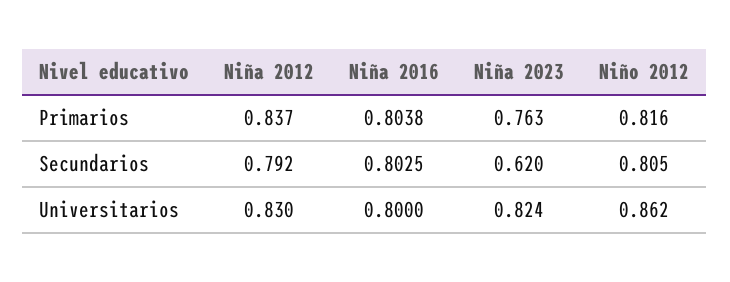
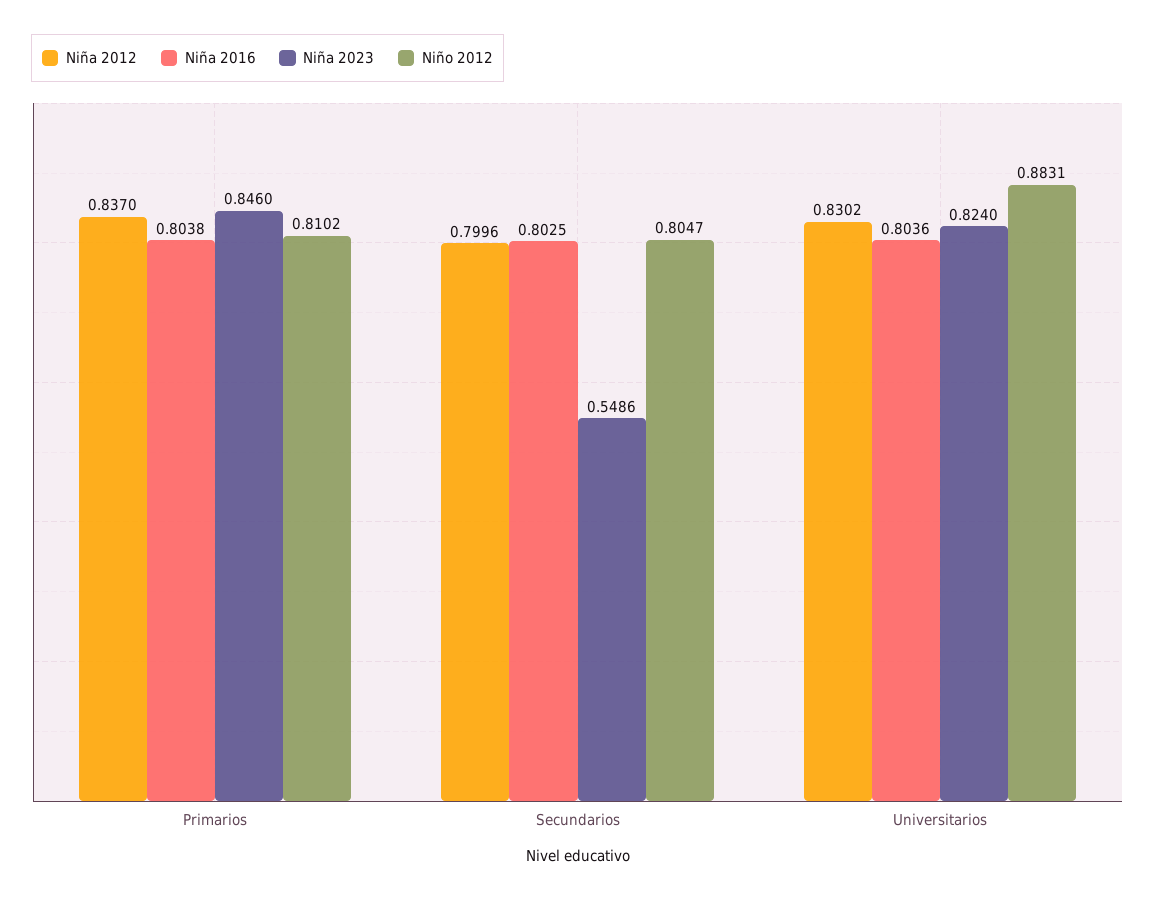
  {
    "Niña 2012": {
      "Primarios": 0.837,
-     "Secundarios": 0.792,
+     "Secundarios": 0.7996,
      "Universitarios": 0.8302
    },
    "Niña 2016": {
      "Primarios": 0.8038,
      "Secundarios": 0.8025,
-     "Universitarios": 0.8
+     "Universitarios": 0.8036
    },
    "Niña 2023": {
-     "Primarios": 0.763,
+     "Primarios": 0.846,
-     "Secundarios": 0.62,
+     "Secundarios": 0.5486,
      "Universitarios": 0.824
    },
    "Niño 2012": {
-     "Primarios": 0.816,
+     "Primarios": 0.8102,
      "Secundarios": 0.8047,
-     "Universitarios": 0.862
+     "Universitarios": 0.8831
    }
  }

